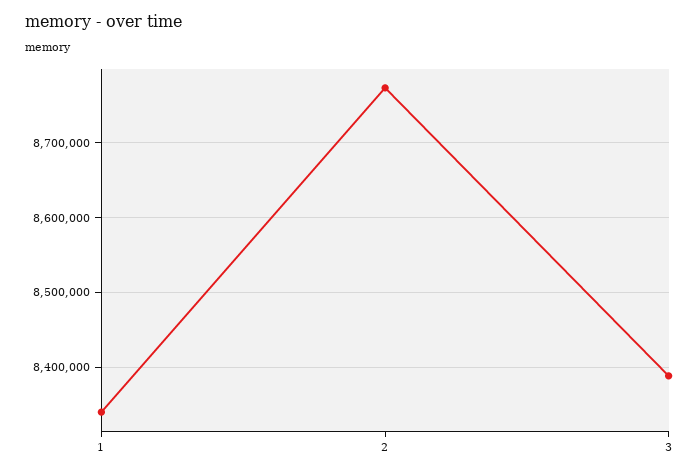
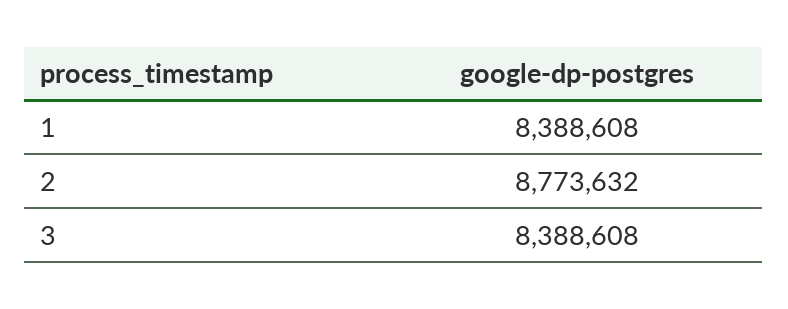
  {
-   "1": 8340000,
+   "1": 8388608,
    "2": 8773632,
    "3": 8388608
  }

